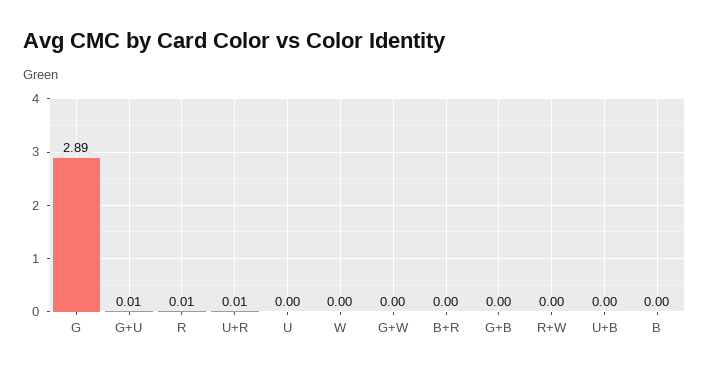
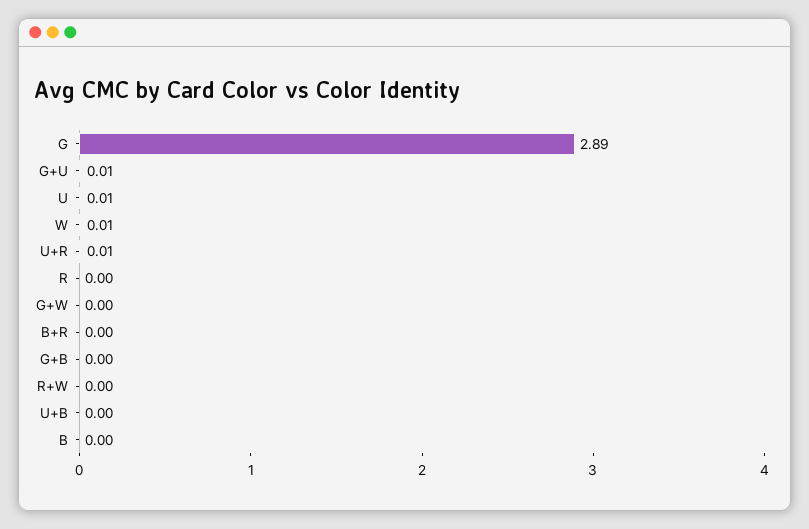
  {
    "G": 2.89,
    "G+U": 0.01,
-   "R": 0.01,
+   "R": 0,
    "U+R": 0.01,
-   "U": 0,
+   "U": 0.01,
-   "W": 0,
+   "W": 0.01,
    "G+W": 0,
    "B+R": 0,
    "G+B": 0,
    "R+W": 0,
    "U+B": 0,
    "B": 0
  }

